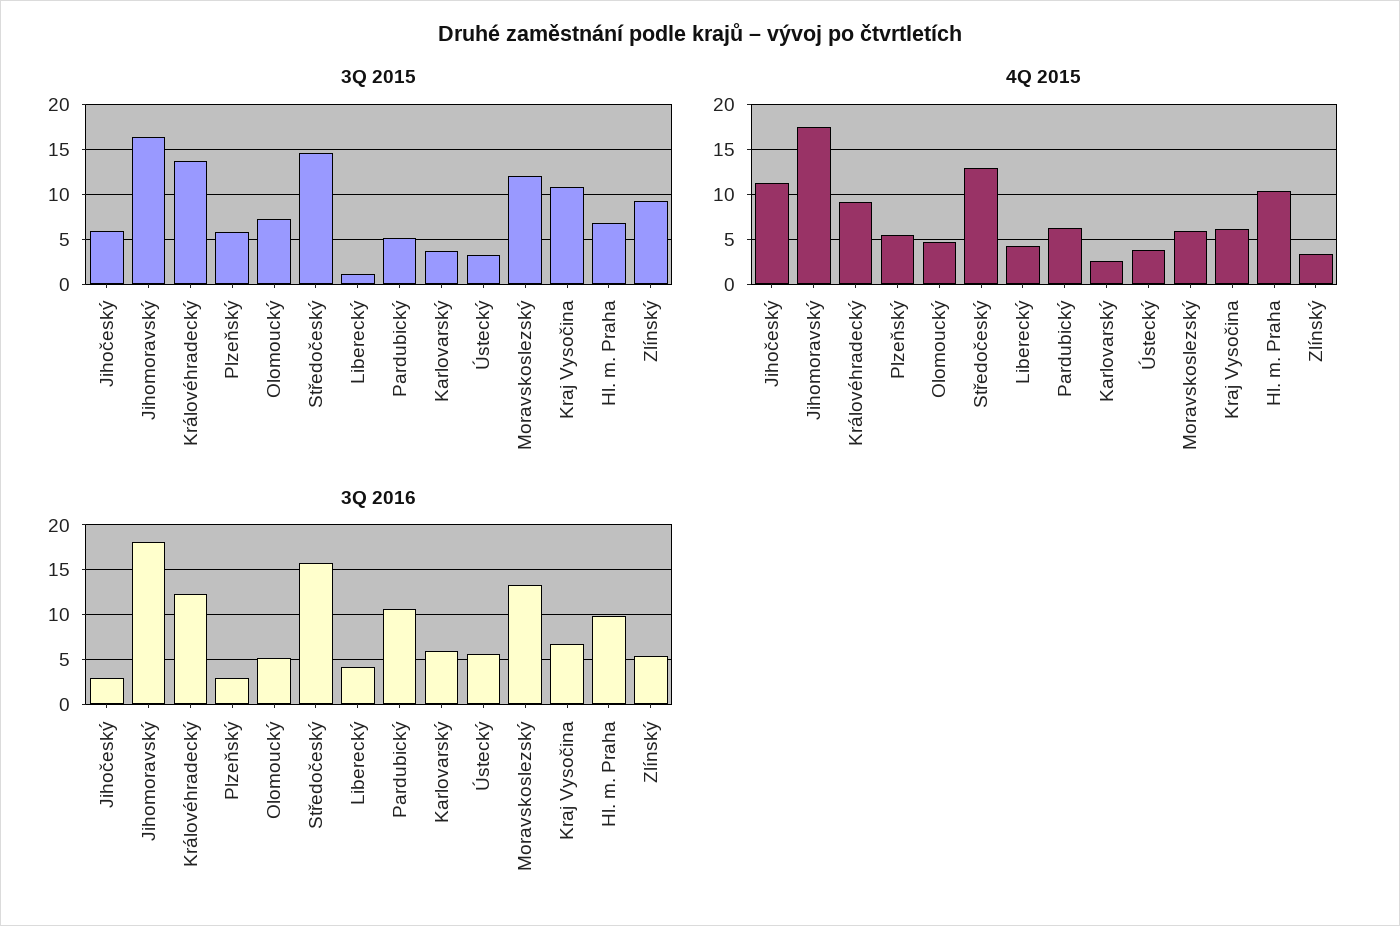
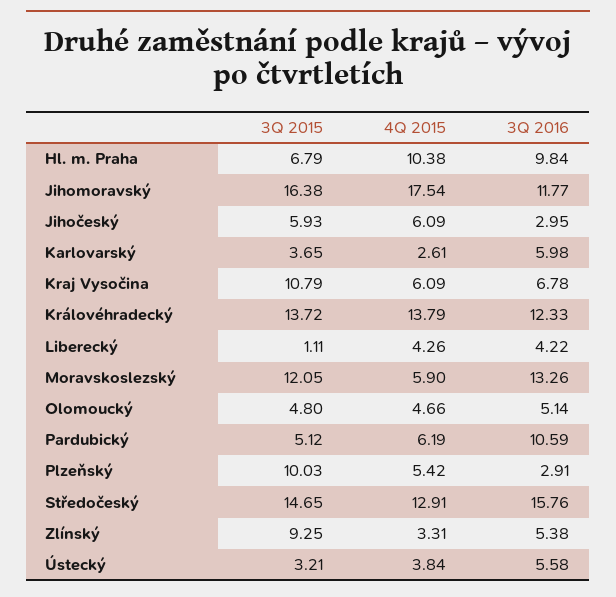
  {
    "3Q 2015": {
      "Jihočeský": 5.93,
      "Jihomoravský": 16.38,
      "Královéhradecký": 13.72,
-     "Plzeňský": 6,
+     "Plzeňský": 10.03,
-     "Olomoucký": 7,
+     "Olomoucký": 4.8,
      "Středočeský": 14.65,
      "Liberecký": 1.11,
      "Pardubický": 5.12,
      "Karlovarský": 3.65,
      "Ústecký": 3.21,
      "Moravskoslezský": 12.05,
      "Kraj Vysočina": 10.79,
      "Hl. m. Praha": 6.79,
      "Zlínský": 9.25
    },
    "4Q 2015": {
-     "Jihočeský": 11,
+     "Jihočeský": 6.09,
      "Jihomoravský": 17.54,
-     "Královéhradecký": 9,
+     "Královéhradecký": 13.79,
      "Plzeňský": 5.42,
      "Olomoucký": 4.66,
      "Středočeský": 12.91,
      "Liberecký": 4.26,
      "Pardubický": 6.19,
      "Karlovarský": 2.61,
      "Ústecký": 3.84,
      "Moravskoslezský": 5.9,
      "Kraj Vysočina": 6.09,
      "Hl. m. Praha": 10.38,
      "Zlínský": 3.31
    },
    "3Q 2016": {
      "Jihočeský": 2.95,
-     "Jihomoravský": 18,
+     "Jihomoravský": 11.77,
      "Královéhradecký": 12.33,
      "Plzeňský": 2.91,
      "Olomoucký": 5.14,
      "Středočeský": 15.76,
      "Liberecký": 4.22,
      "Pardubický": 10.59,
      "Karlovarský": 5.98,
      "Ústecký": 5.58,
      "Moravskoslezský": 13.26,
      "Kraj Vysočina": 6.78,
      "Hl. m. Praha": 9.84,
      "Zlínský": 5.38
    }
  }

